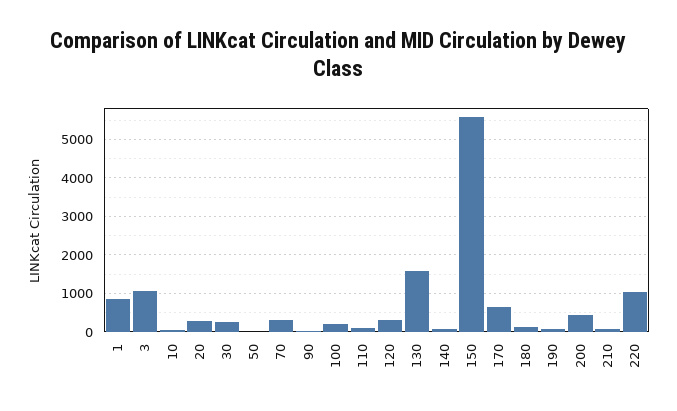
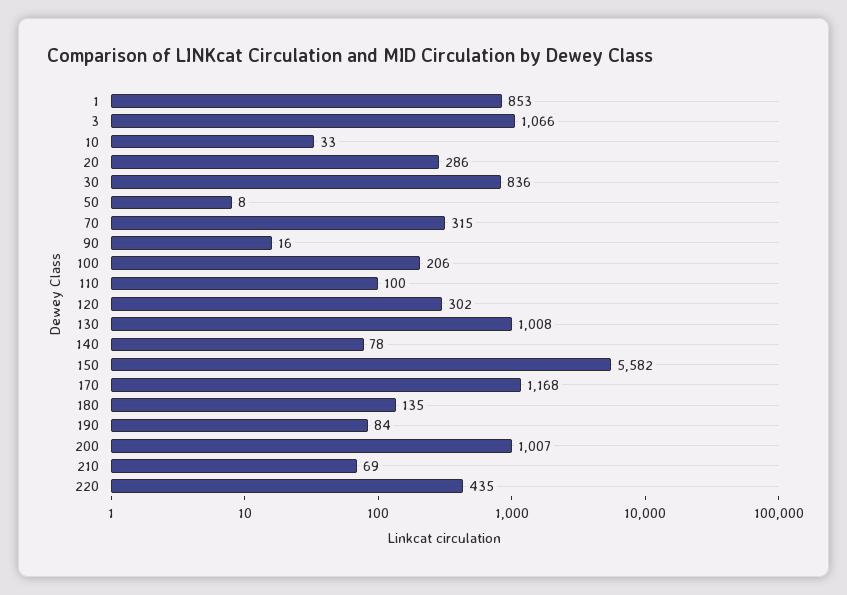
  {
    "1": 853,
    "3": 1066,
    "10": 33,
    "20": 286,
-   "30": 200,
+   "30": 836,
    "50": 8,
    "70": 315,
    "90": 16,
    "100": 206,
    "110": 100,
    "120": 302,
-   "130": 1600,
+   "130": 1008,
    "140": 78,
    "150": 5582,
-   "170": 600,
+   "170": 1168,
    "180": 135,
    "190": 84,
-   "200": 400,
+   "200": 1007,
    "210": 69,
-   "220": 1000
+   "220": 435
  }

